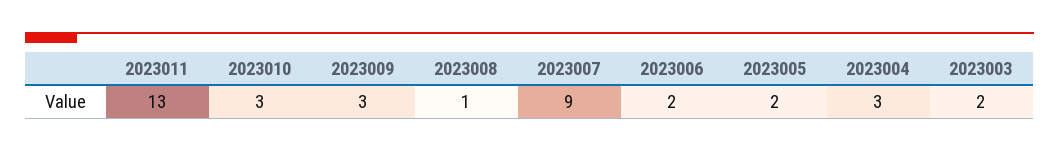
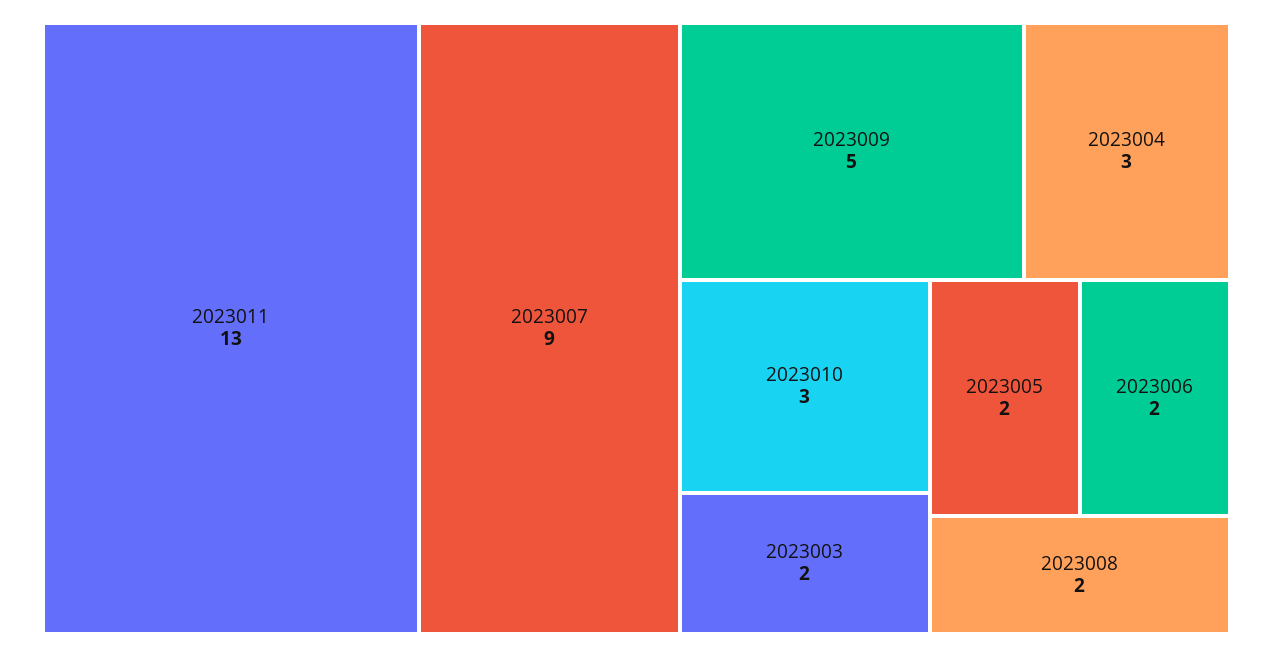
  {
    "2023011": 13,
    "2023010": 3,
-   "2023009": 3,
+   "2023009": 5,
-   "2023008": 1,
+   "2023008": 2,
    "2023007": 9,
    "2023006": 2,
    "2023005": 2,
    "2023004": 3,
    "2023003": 2
  }

